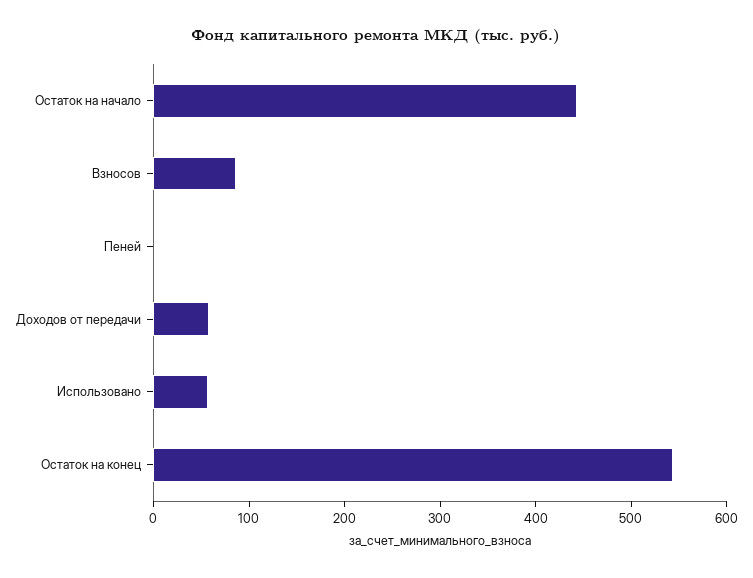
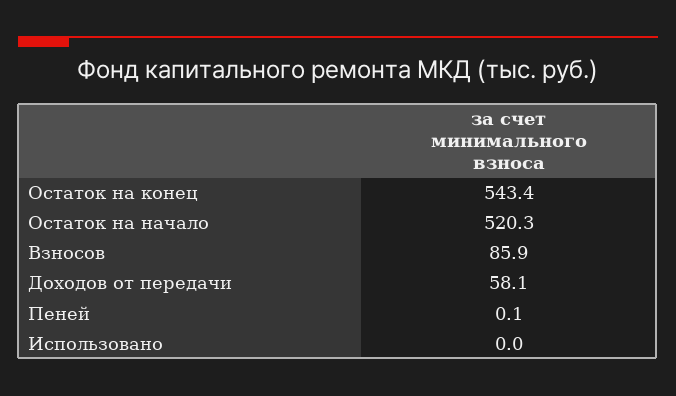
  {
-   "Остаток на начало": 440,
+   "Остаток на начало": 520.3,
    "Взносов": 85.9,
    "Пеней": 0.1,
    "Доходов от передачи": 58.1,
-   "Использовано": 60,
+   "Использовано": 0,
    "Остаток на конец": 543.4
  }

